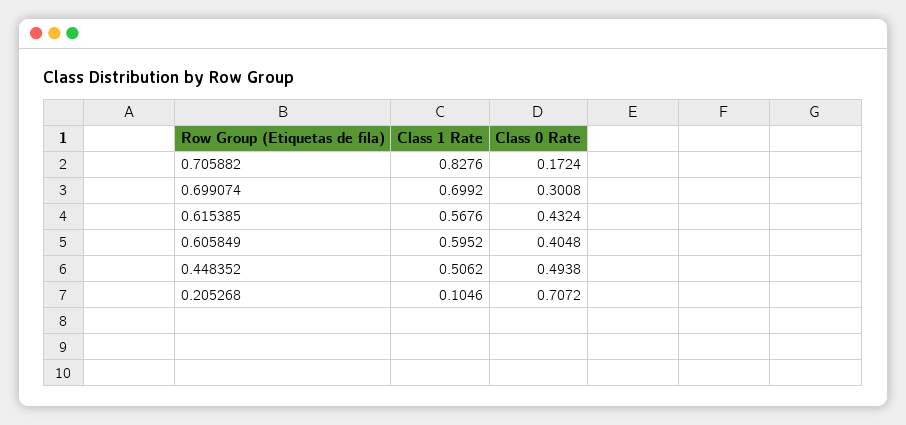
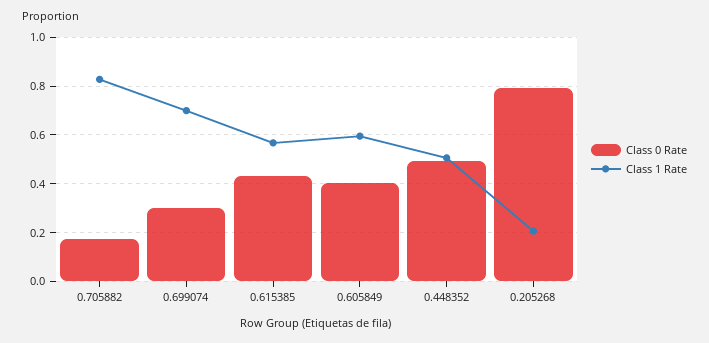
  {
    "Class 1 Rate": {
      "0.705882": 0.8276,
      "0.699074": 0.6992,
      "0.615385": 0.5676,
      "0.605849": 0.5952,
      "0.448352": 0.5062,
-     "0.205268": 0.1046
+     "0.205268": 0.2
    },
    "Class 0 Rate": {
      "0.705882": 0.1724,
      "0.699074": 0.3008,
      "0.615385": 0.4324,
      "0.605849": 0.4048,
      "0.448352": 0.4938,
-     "0.205268": 0.7072
+     "0.205268": 0.8
    }
  }

